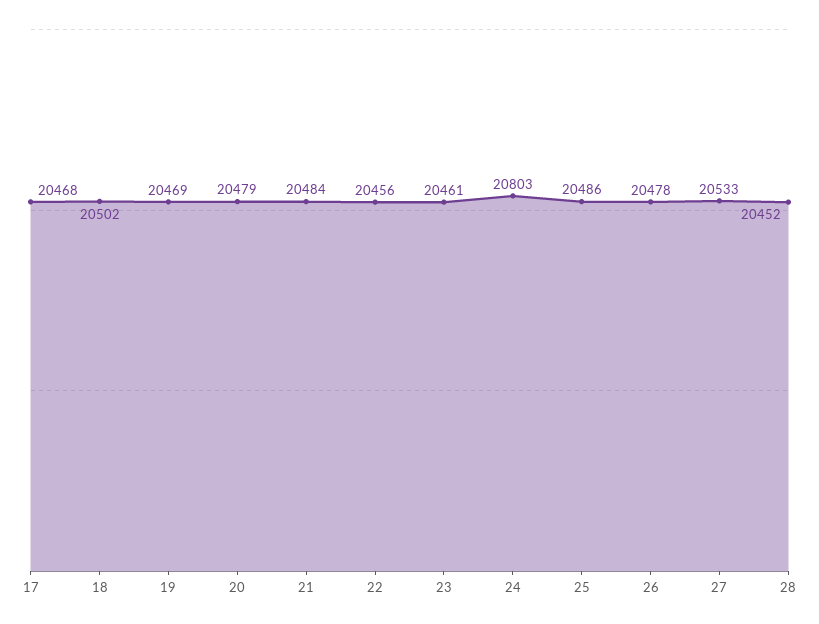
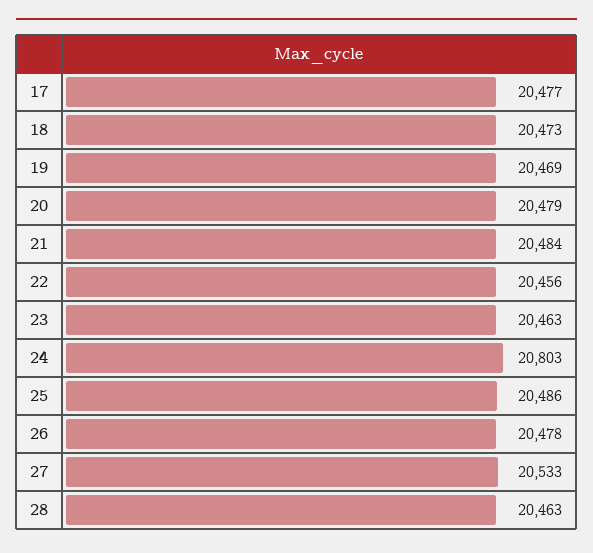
  {
-   "17": 20468,
+   "17": 20477,
-   "18": 20502,
+   "18": 20473,
    "19": 20469,
    "20": 20479,
    "21": 20484,
    "22": 20456,
-   "23": 20461,
+   "23": 20463,
    "24": 20803,
    "25": 20486,
    "26": 20478,
    "27": 20533,
-   "28": 20452
+   "28": 20463
  }

